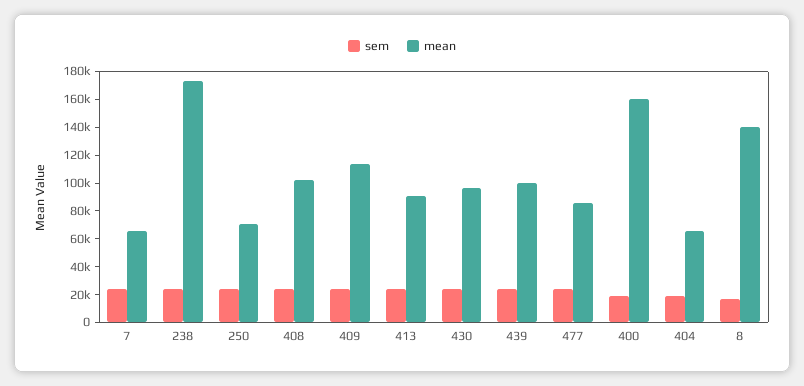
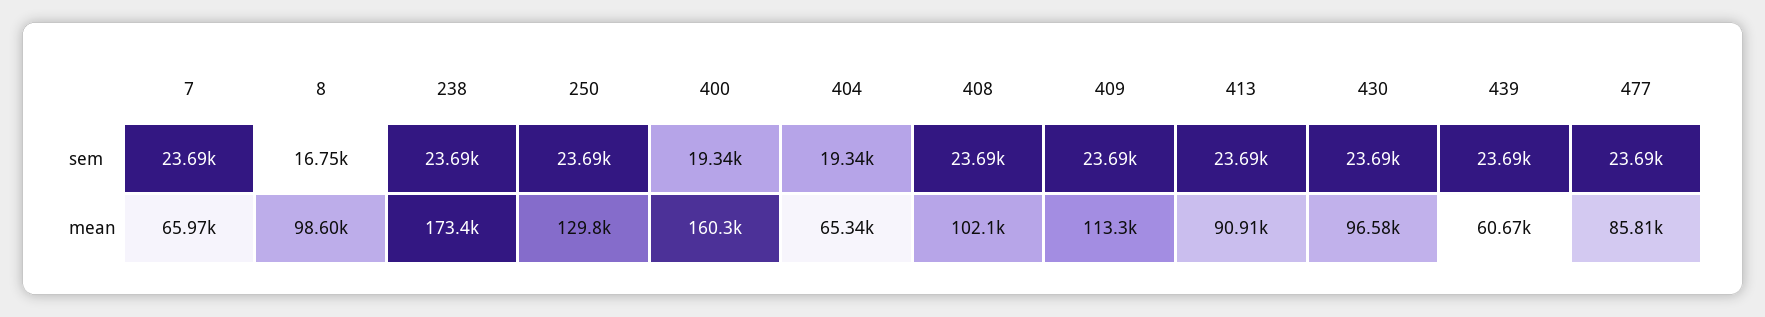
  {
    "sem": {
      "7": 23690,
      "238": 23690,
      "250": 23690,
      "408": 23690,
      "409": 23690,
      "413": 23690,
      "430": 23690,
      "439": 23690,
      "477": 23690,
      "400": 19340,
      "404": 19340,
      "8": 16750
    },
    "mean": {
      "7": 65970,
      "238": 173400,
-     "250": 70000,
+     "250": 129800,
      "408": 102100,
      "409": 113300,
      "413": 90910,
      "430": 96580,
-     "439": 100000,
+     "439": 60670,
      "477": 85810,
      "400": 160300,
      "404": 65340,
-     "8": 140000
+     "8": 98600
    }
  }

